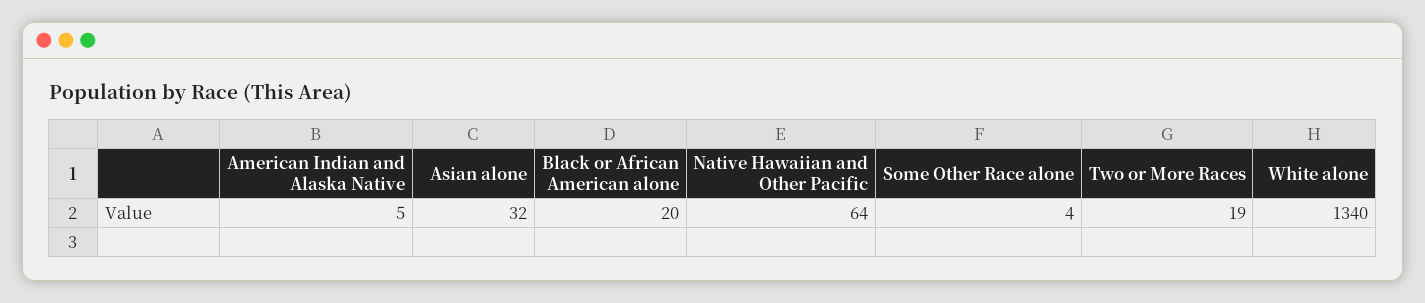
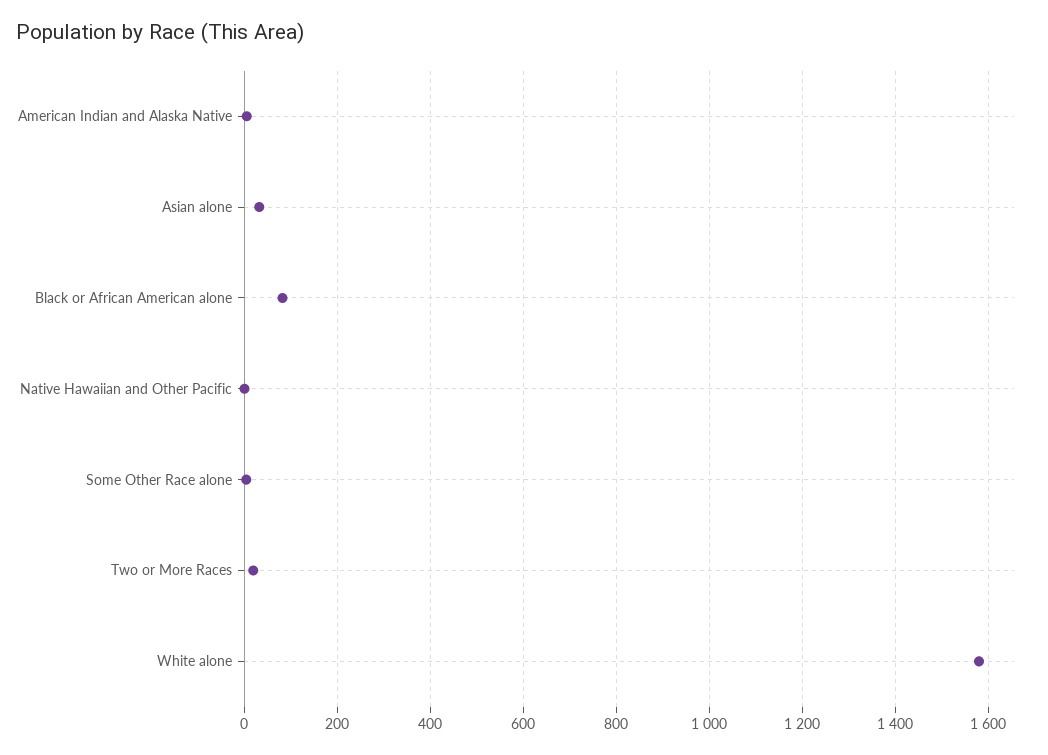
  {
    "American Indian and Alaska Native": 5,
    "Asian alone": 32,
-   "Black or African American alone": 20,
+   "Black or African American alone": 80,
-   "Native Hawaiian and Other Pacific": 64,
+   "Native Hawaiian and Other Pacific": 0,
    "Some Other Race alone": 4,
    "Two or More Races": 19,
-   "White alone": 1340
+   "White alone": 1580
  }

